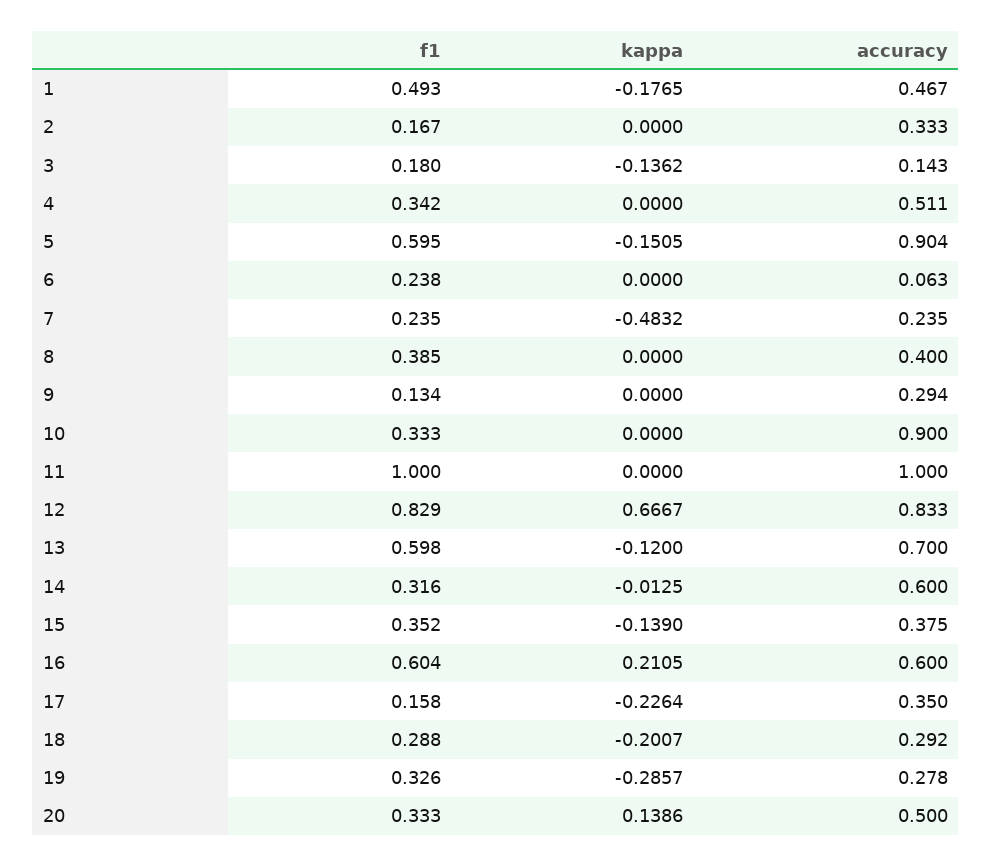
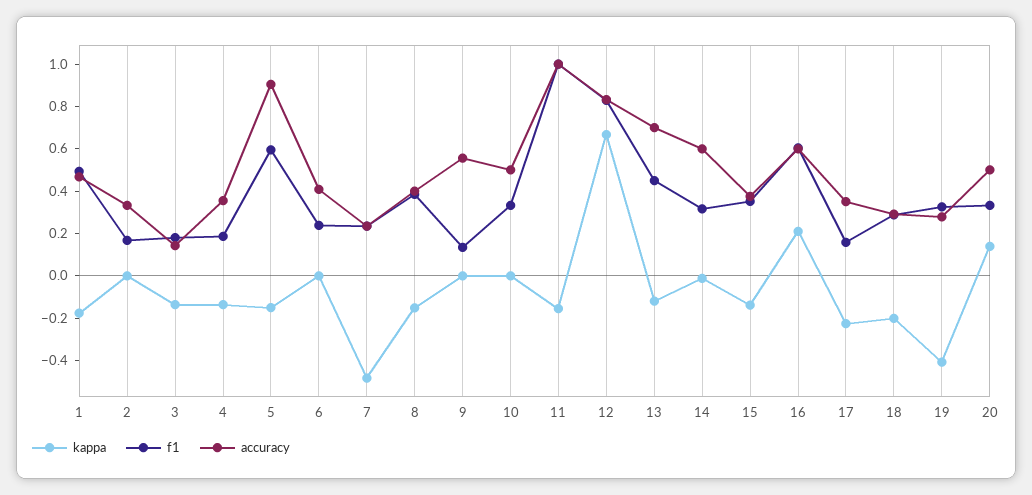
  {
    "f1": {
      "1": 0.493,
      "2": 0.167,
      "3": 0.18,
-     "4": 0.342,
+     "4": 0.2,
      "5": 0.595,
      "6": 0.238,
      "7": 0.235,
      "8": 0.385,
      "9": 0.134,
      "10": 0.333,
      "11": 1,
      "12": 0.829,
-     "13": 0.598,
+     "13": 0.45,
      "14": 0.316,
      "15": 0.352,
      "16": 0.604,
      "17": 0.158,
      "18": 0.288,
      "19": 0.326,
      "20": 0.333
    },
    "kappa": {
      "1": -0.1765,
      "2": 0,
      "3": -0.1362,
-     "4": 0,
+     "4": -0.15,
      "5": -0.1505,
      "6": 0,
      "7": -0.4832,
-     "8": 0,
+     "8": -0.15,
      "9": 0,
      "10": 0,
-     "11": 0,
+     "11": -0.15,
      "12": 0.6667,
      "13": -0.12,
      "14": -0.0125,
      "15": -0.139,
      "16": 0.2105,
      "17": -0.2264,
      "18": -0.2007,
-     "19": -0.2857,
+     "19": -0.4,
      "20": 0.1386
    },
    "accuracy": {
      "1": 0.467,
      "2": 0.333,
      "3": 0.143,
-     "4": 0.511,
+     "4": 0.35,
      "5": 0.904,
-     "6": 0.063,
+     "6": 0.4,
      "7": 0.235,
      "8": 0.4,
-     "9": 0.294,
+     "9": 0.55,
-     "10": 0.9,
+     "10": 0.5,
      "11": 1,
      "12": 0.833,
      "13": 0.7,
      "14": 0.6,
      "15": 0.375,
      "16": 0.6,
      "17": 0.35,
      "18": 0.292,
      "19": 0.278,
      "20": 0.5
    }
  }

